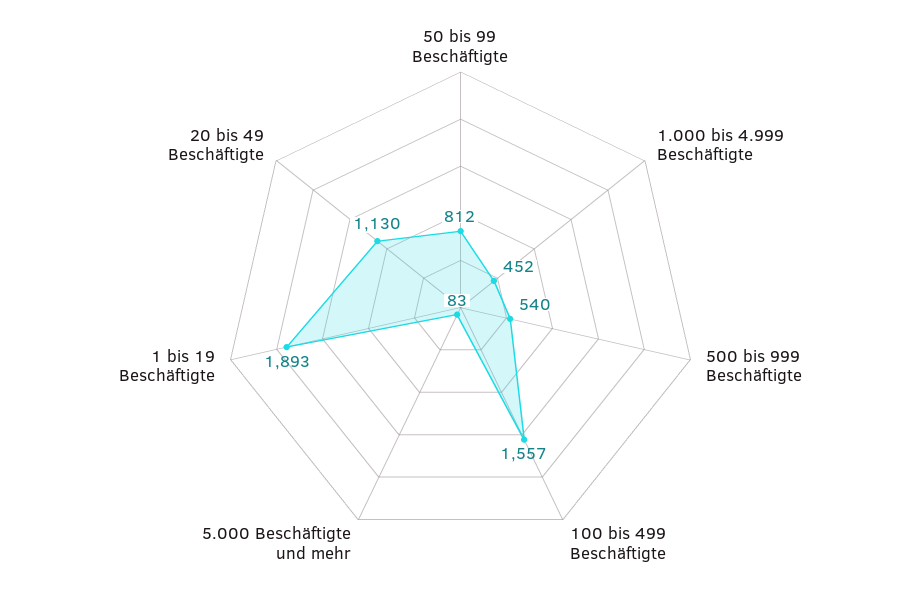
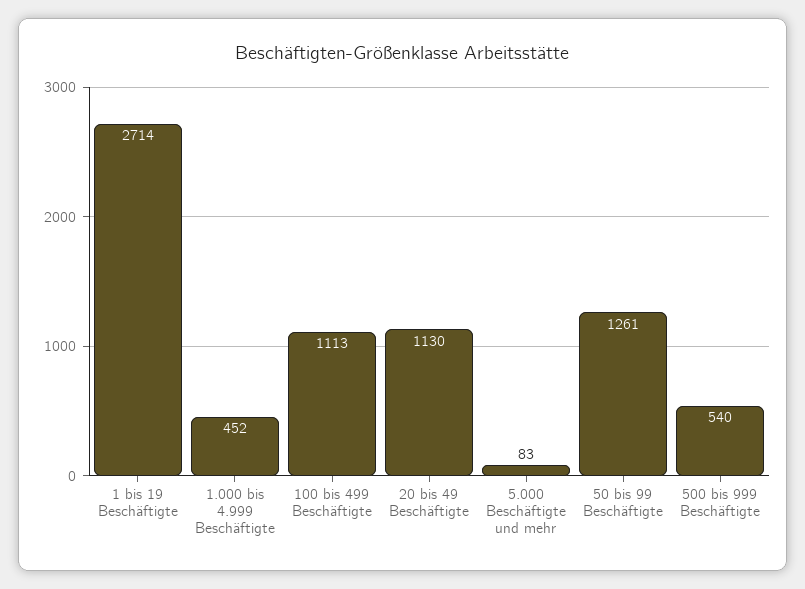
  {
-   "50 bis 99 Beschäftigte": 812,
+   "50 bis 99 Beschäftigte": 1261,
    "1.000 bis 4.999 Beschäftigte": 452,
    "500 bis 999 Beschäftigte": 540,
-   "100 bis 499 Beschäftigte": 1557,
+   "100 bis 499 Beschäftigte": 1113,
    "5.000 Beschäftigte und mehr": 83,
-   "1 bis 19 Beschäftigte": 1893,
+   "1 bis 19 Beschäftigte": 2714,
    "20 bis 49 Beschäftigte": 1130
  }

